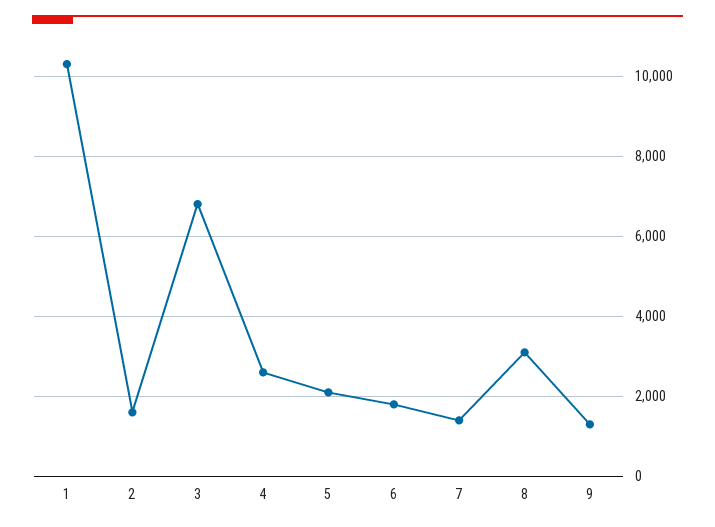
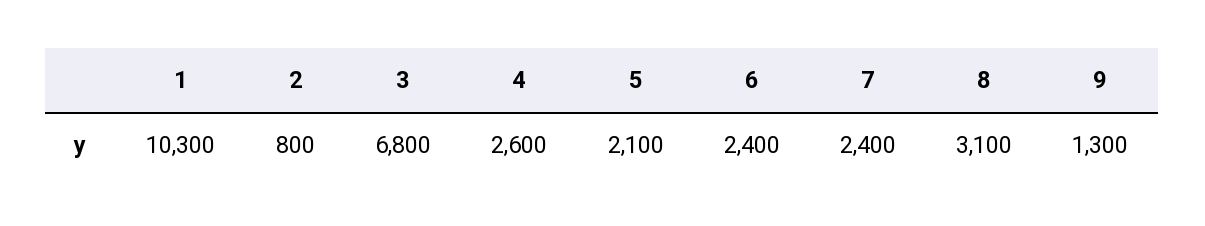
  {
    "1": 10300,
-   "2": 1600,
+   "2": 800,
    "3": 6800,
    "4": 2600,
    "5": 2100,
-   "6": 1800,
+   "6": 2400,
-   "7": 1400,
+   "7": 2400,
    "8": 3100,
    "9": 1300
  }

